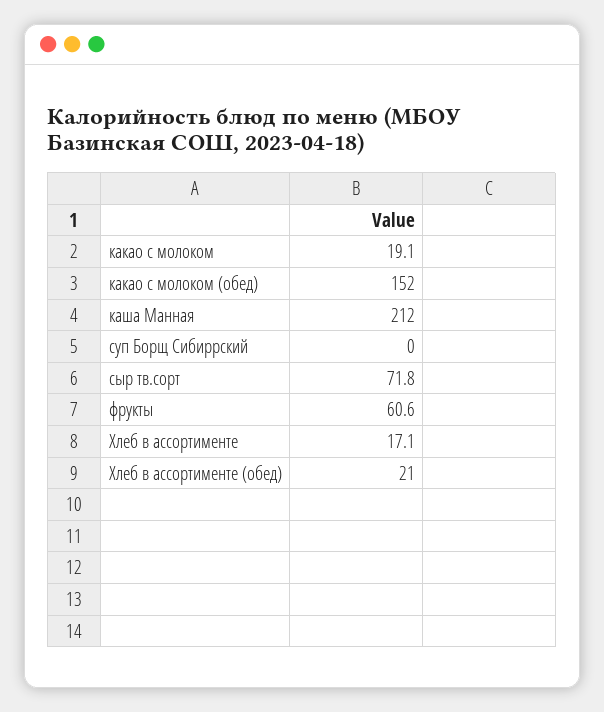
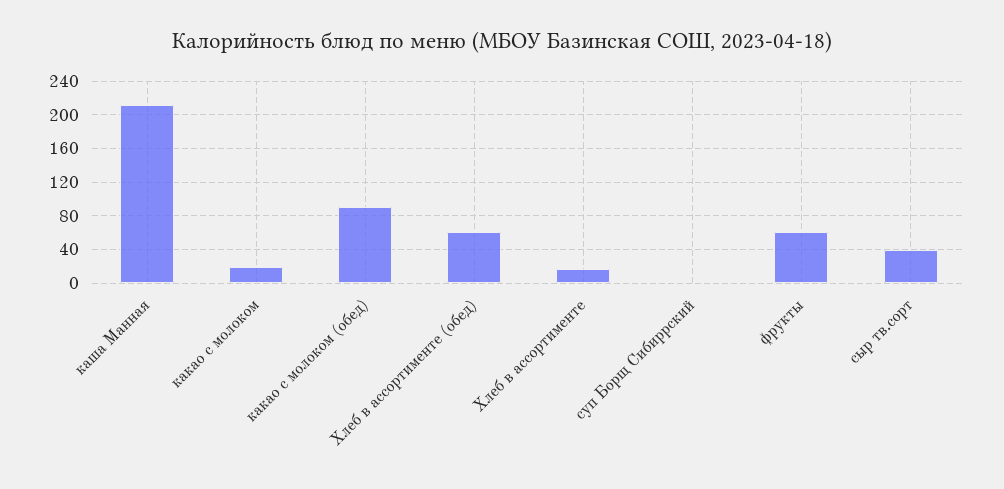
  {
    "какао с молоком": 19.1,
-   "какао с молоком (обед)": 152,
+   "какао с молоком (обед)": 90,
    "каша Манная": 212,
    "суп Борщ Сибиррский": 0,
-   "сыр тв.сорт": 71.8,
+   "сыр тв.сорт": 40,
    "фрукты": 60.6,
    "Хлеб в ассортименте": 17.1,
-   "Хлеб в ассортименте (обед)": 21
+   "Хлеб в ассортименте (обед)": 60
  }

